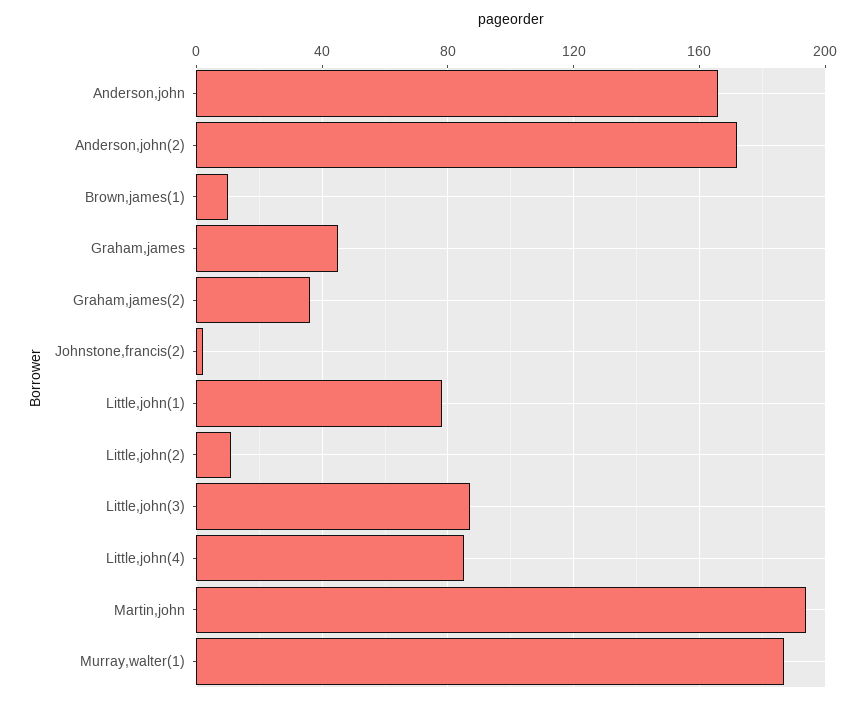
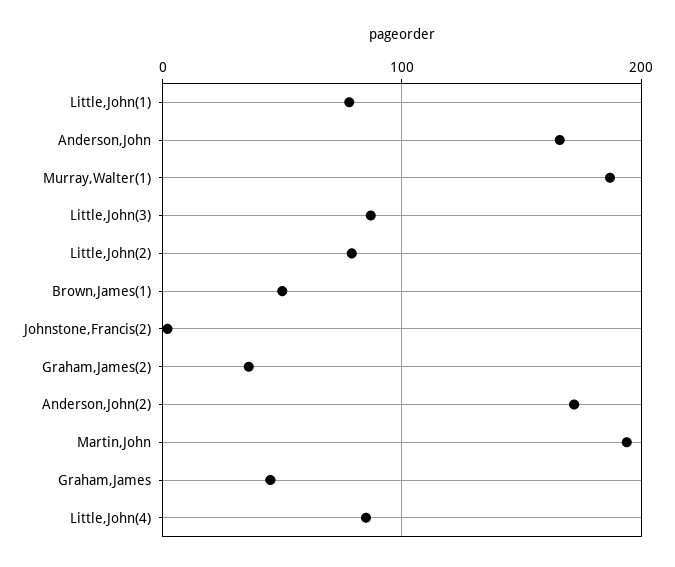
  {
    "Anderson,john": 165,
    "Anderson,john(2)": 170,
-   "Brown,james(1)": 10,
+   "Brown,james(1)": 50,
    "Graham,james": 45,
    "Graham,james(2)": 35,
    "Johnstone,francis(2)": 0,
    "Little,john(1)": 80,
-   "Little,john(2)": 10,
+   "Little,john(2)": 80,
    "Little,john(3)": 85,
    "Little,john(4)": 85,
    "Martin,john": 195,
    "Murray,walter(1)": 185
  }

